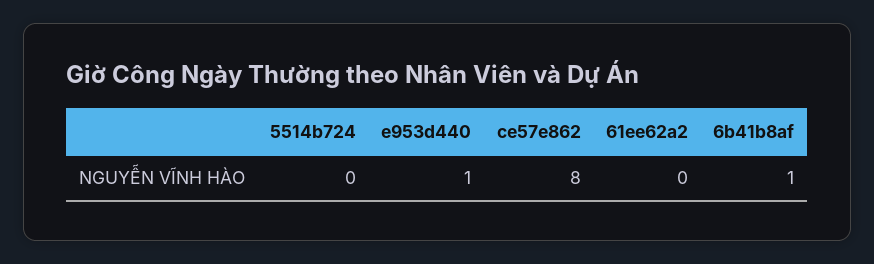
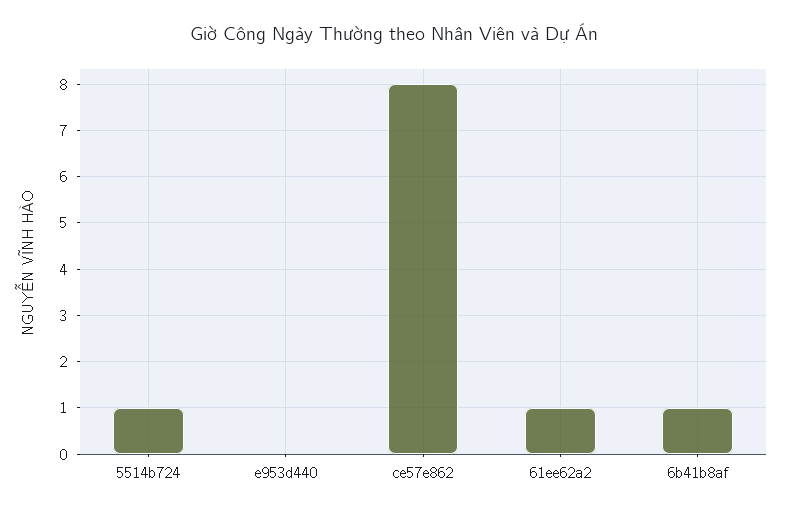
  {
-   "5514b724": 0,
+   "5514b724": 1,
-   "e953d440": 1,
+   "e953d440": 0,
    "ce57e862": 8,
-   "61ee62a2": 0,
+   "61ee62a2": 1,
    "6b41b8af": 1
  }

